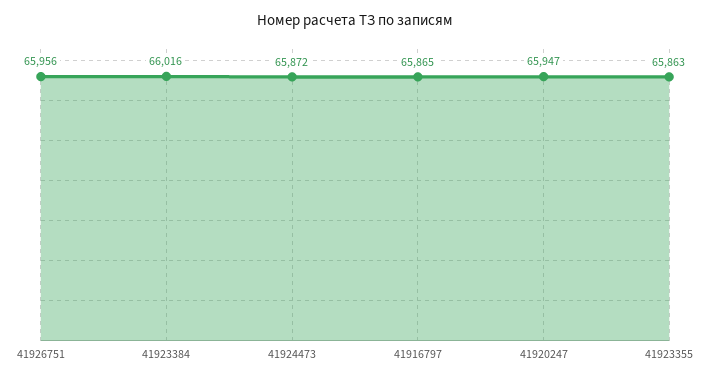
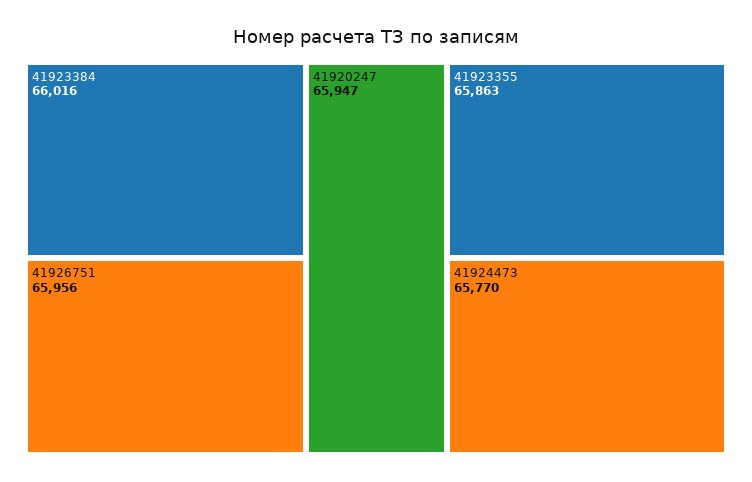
  {
    "41926751": 65956,
    "41923384": 66016,
-   "41924473": 65872,
+   "41924473": 65770,
-   "41916797": 65865,
    "41920247": 65947,
    "41923355": 65863
  }

